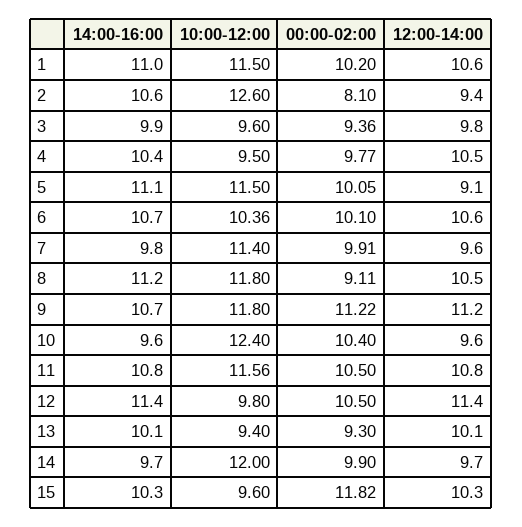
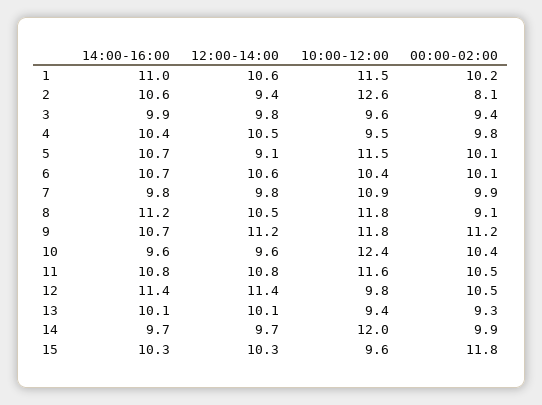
  {
    "14:00-16:00": {
      "1": 11,
      "2": 10.6,
      "3": 9.9,
      "4": 10.4,
-     "5": 11.1,
+     "5": 10.7,
      "6": 10.7,
      "7": 9.8,
      "8": 11.2,
      "9": 10.7,
      "10": 9.6,
      "11": 10.8,
      "12": 11.4,
      "13": 10.1,
      "14": 9.7,
      "15": 10.3
    },
    "10:00-12:00": {
      "1": 11.5,
      "2": 12.6,
      "3": 9.6,
      "4": 9.5,
      "5": 11.5,
      "6": 10.36,
-     "7": 11.4,
+     "7": 10.9,
      "8": 11.8,
      "9": 11.8,
      "10": 12.4,
      "11": 11.56,
      "12": 9.8,
      "13": 9.4,
      "14": 12,
      "15": 9.6
    },
    "00:00-02:00": {
      "1": 10.2,
      "2": 8.1,
      "3": 9.36,
      "4": 9.77,
      "5": 10.05,
      "6": 10.1,
      "7": 9.91,
      "8": 9.11,
      "9": 11.22,
      "10": 10.4,
      "11": 10.5,
      "12": 10.5,
      "13": 9.3,
      "14": 9.9,
      "15": 11.82
    },
    "12:00-14:00": {
      "1": 10.6,
      "2": 9.4,
      "3": 9.8,
      "4": 10.5,
      "5": 9.1,
      "6": 10.6,
-     "7": 9.6,
+     "7": 9.8,
      "8": 10.5,
      "9": 11.2,
      "10": 9.6,
      "11": 10.8,
      "12": 11.4,
      "13": 10.1,
      "14": 9.7,
      "15": 10.3
    }
  }

